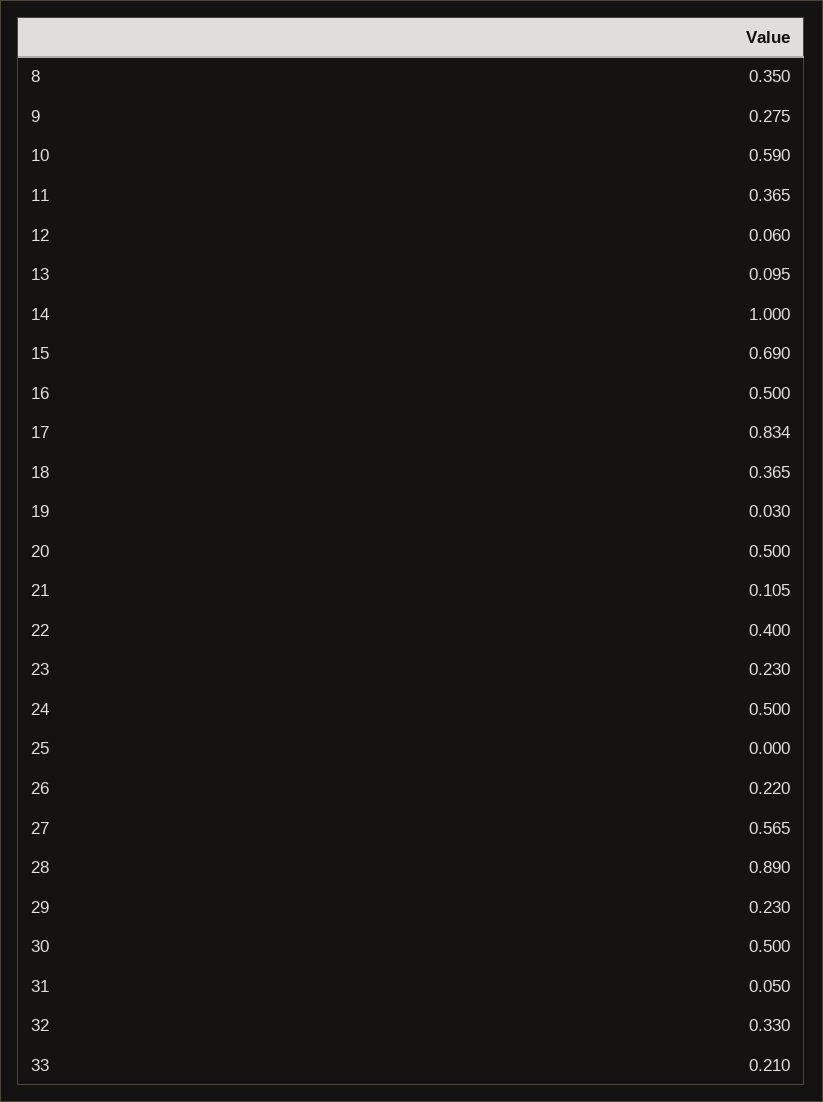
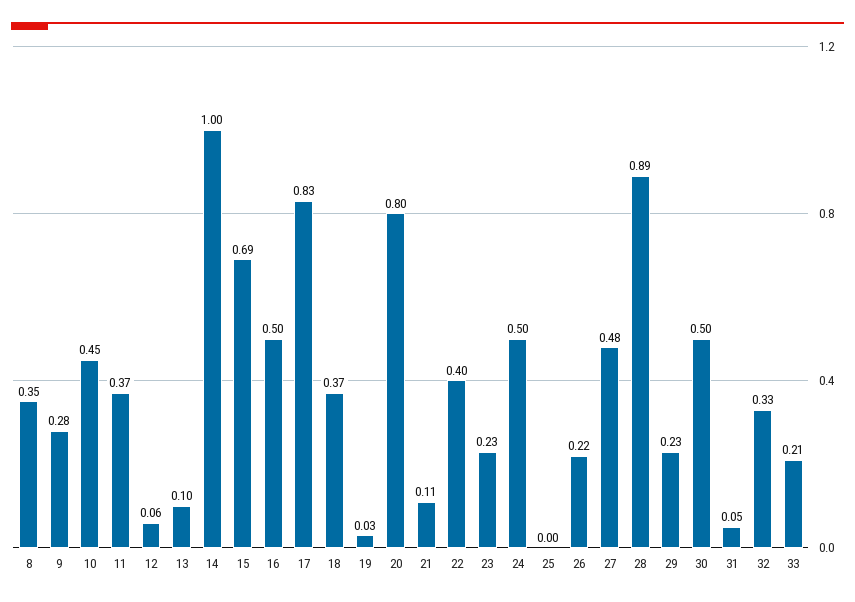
  {
    "8": 0.35,
    "9": 0.275,
-   "10": 0.59,
+   "10": 0.45,
    "11": 0.365,
    "12": 0.06,
    "13": 0.095,
    "14": 1,
    "15": 0.69,
    "16": 0.5,
    "17": 0.834,
    "18": 0.365,
    "19": 0.03,
-   "20": 0.5,
+   "20": 0.8,
    "21": 0.105,
    "22": 0.4,
    "23": 0.23,
    "24": 0.5,
    "25": 0,
    "26": 0.22,
-   "27": 0.565,
+   "27": 0.48,
    "28": 0.89,
    "29": 0.23,
    "30": 0.5,
    "31": 0.05,
    "32": 0.33,
    "33": 0.21
  }

